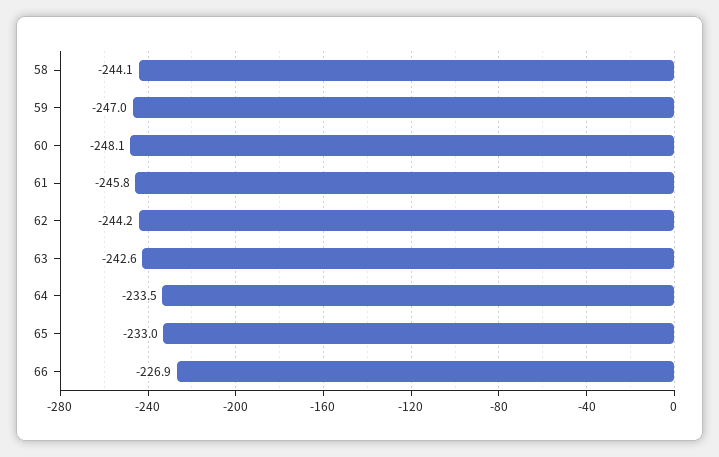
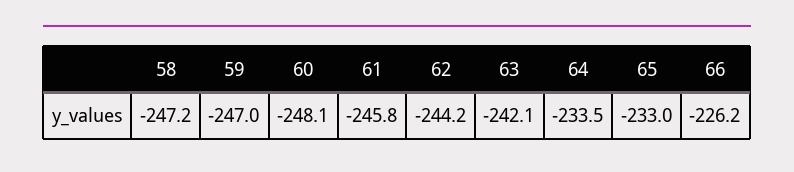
  {
-   "58": -244.1,
+   "58": -247.2,
    "59": -247,
    "60": -248.1,
    "61": -245.8,
    "62": -244.2,
-   "63": -242.6,
+   "63": -242.1,
    "64": -233.5,
    "65": -233,
-   "66": -226.9
+   "66": -226.2
  }

